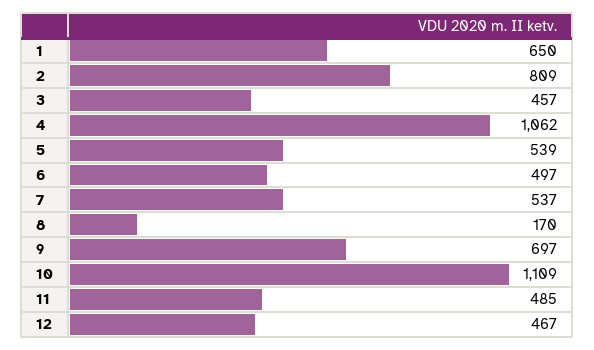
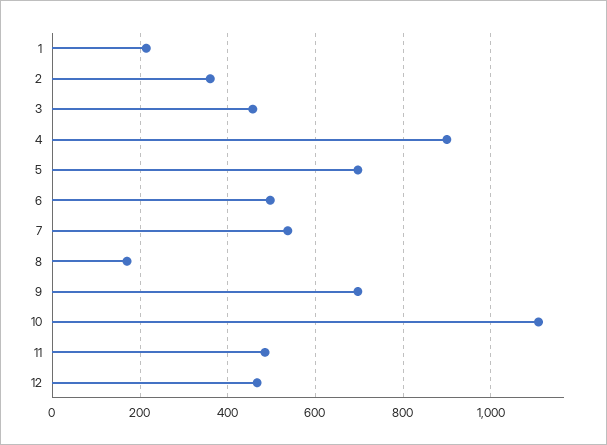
  {
-   "1": 650,
+   "1": 220,
-   "2": 809,
+   "2": 360,
    "3": 457,
-   "4": 1062,
+   "4": 900,
-   "5": 539,
+   "5": 700,
    "6": 497,
    "7": 537,
    "8": 170,
    "9": 697,
    "10": 1109,
    "11": 485,
    "12": 467
  }

